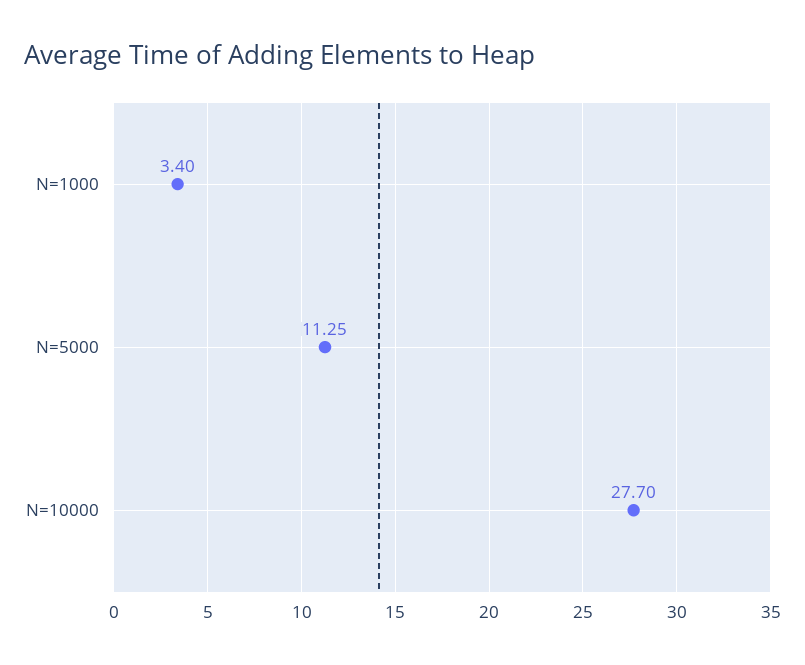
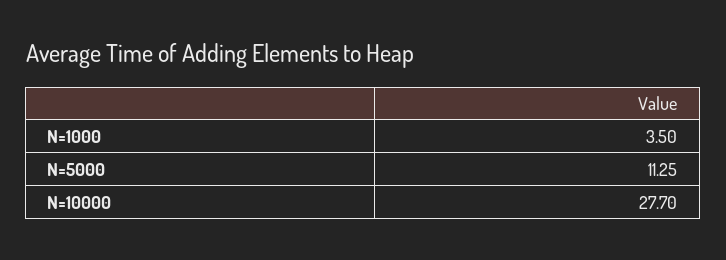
  {
-   "N=1000": 3.4,
+   "N=1000": 3.5,
    "N=5000": 11.25,
    "N=10000": 27.7
  }

